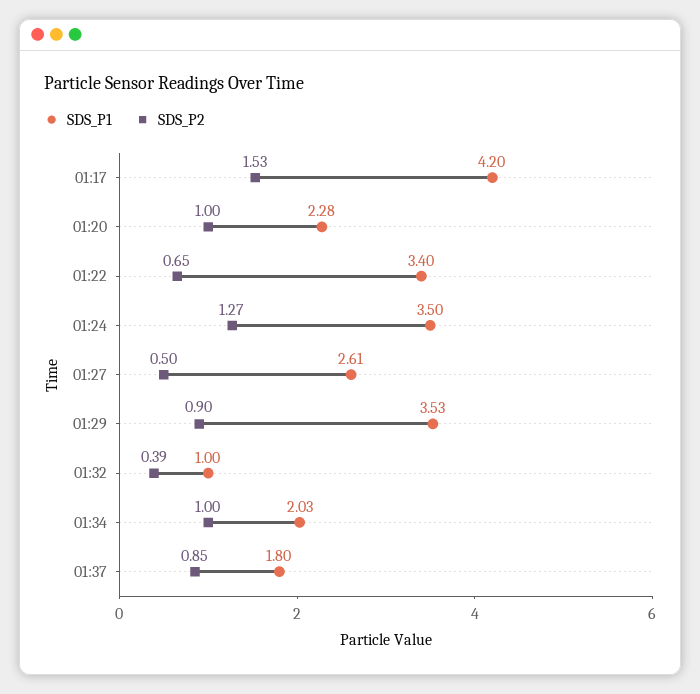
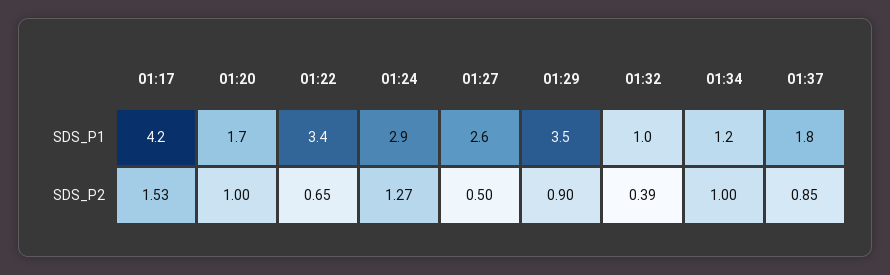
  {
    "SDS_P1": {
      "01:17": 4.2,
-     "01:20": 2.28,
+     "01:20": 1.7,
      "01:22": 3.4,
-     "01:24": 3.5,
+     "01:24": 2.9,
      "01:27": 2.61,
      "01:29": 3.53,
      "01:32": 1,
-     "01:34": 2.03,
+     "01:34": 1.2,
      "01:37": 1.8
    },
    "SDS_P2": {
      "01:17": 1.53,
      "01:20": 1,
      "01:22": 0.65,
      "01:24": 1.27,
      "01:27": 0.5,
      "01:29": 0.9,
      "01:32": 0.39,
      "01:34": 1,
      "01:37": 0.85
    }
  }

